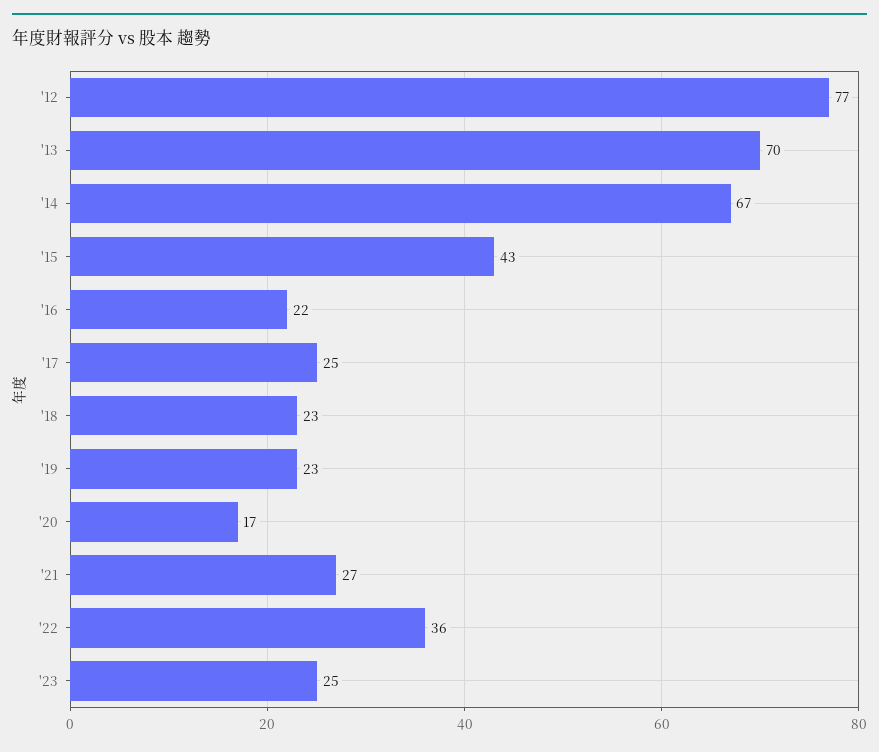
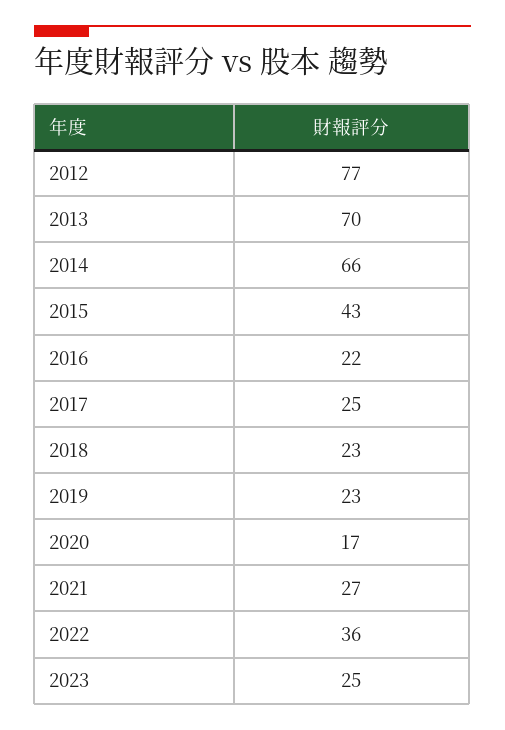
  {
    "'12": 77,
    "'13": 70,
-   "'14": 67,
+   "'14": 66,
    "'15": 43,
    "'16": 22,
    "'17": 25,
    "'18": 23,
    "'19": 23,
    "'20": 17,
    "'21": 27,
    "'22": 36,
    "'23": 25
  }

